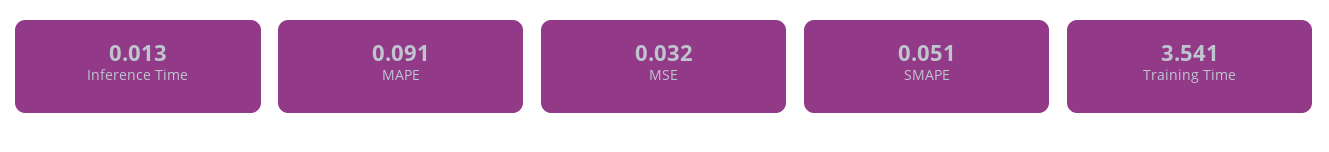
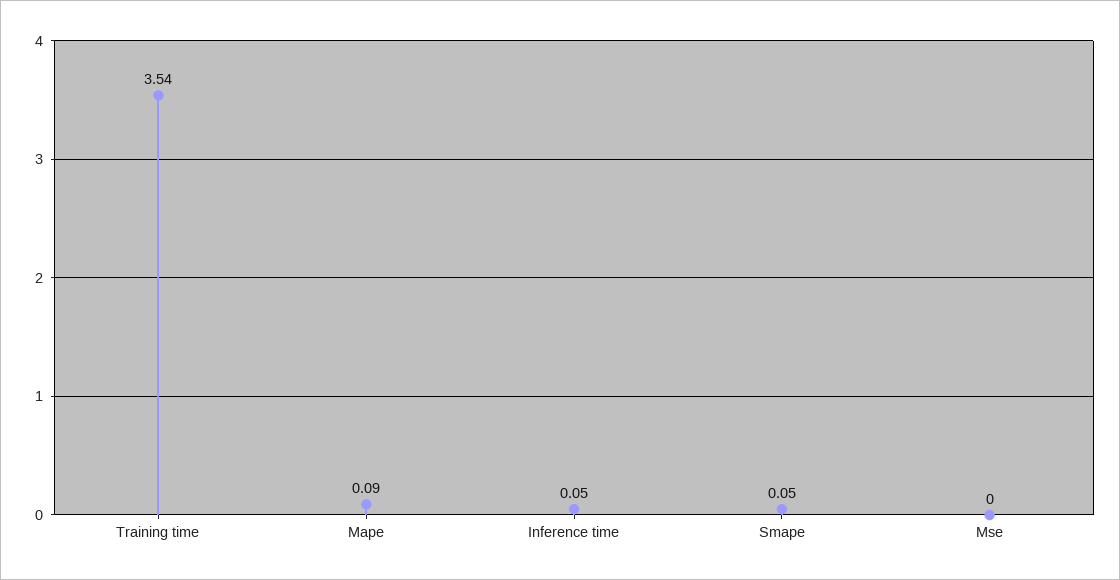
  {
-   "Inference Time": 0.013,
+   "Inference Time": 0.05,
    "MAPE": 0.091,
-   "MSE": 0.032,
+   "MSE": 0,
    "SMAPE": 0.051,
    "Training Time": 3.541
  }

